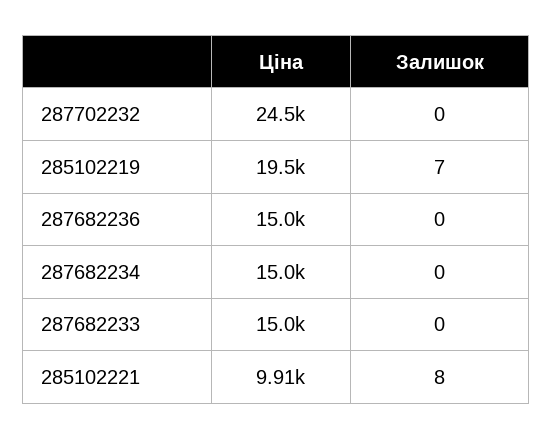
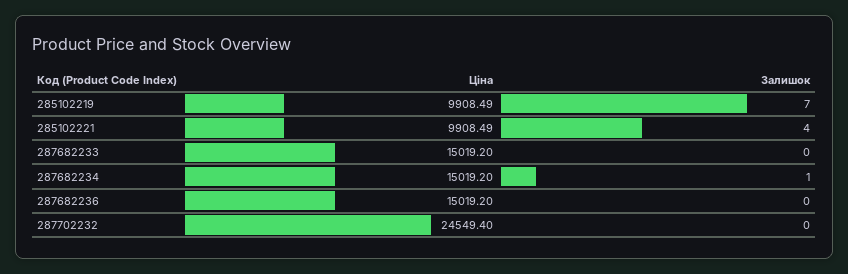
  {
    "Ціна": {
      "287702232": 24549.4,
-     "285102219": 19500,
+     "285102219": 9908.49,
      "287682236": 15019.2,
      "287682234": 15019.2,
      "287682233": 15019.2,
      "285102221": 9908.49
    },
    "Залишок": {
      "287702232": 0,
      "285102219": 7,
      "287682236": 0,
-     "287682234": 0,
+     "287682234": 1,
      "287682233": 0,
-     "285102221": 8
+     "285102221": 4
    }
  }

